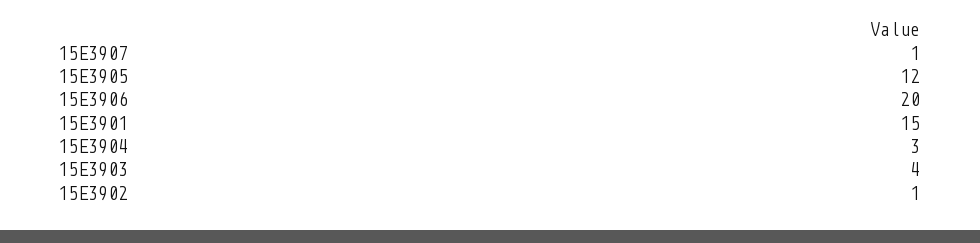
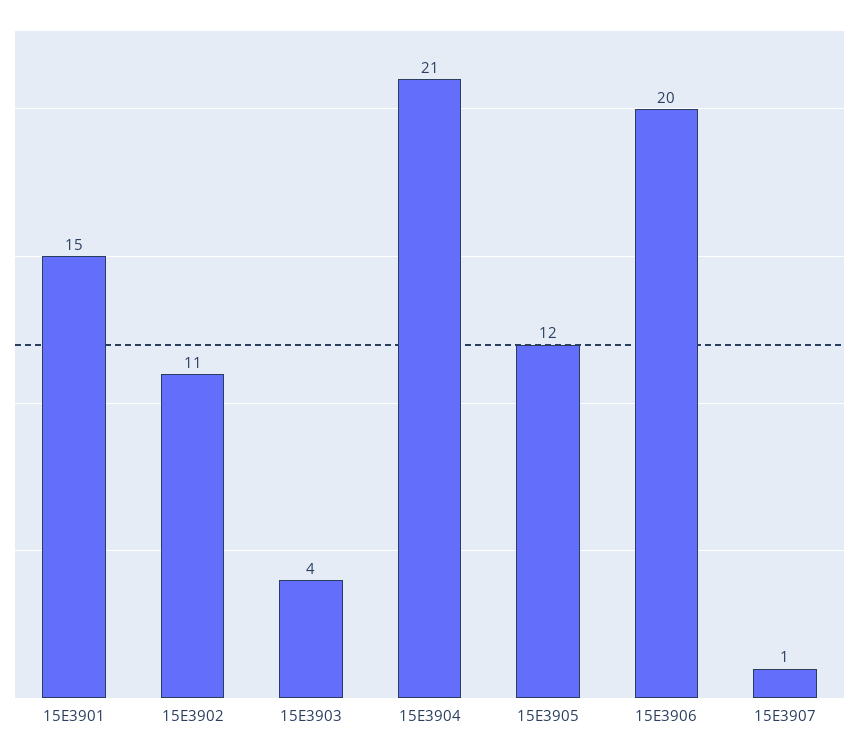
  {
    "15E3907": 1,
    "15E3905": 12,
    "15E3906": 20,
    "15E3901": 15,
-   "15E3904": 3,
+   "15E3904": 21,
    "15E3903": 4,
-   "15E3902": 1
+   "15E3902": 11
  }

